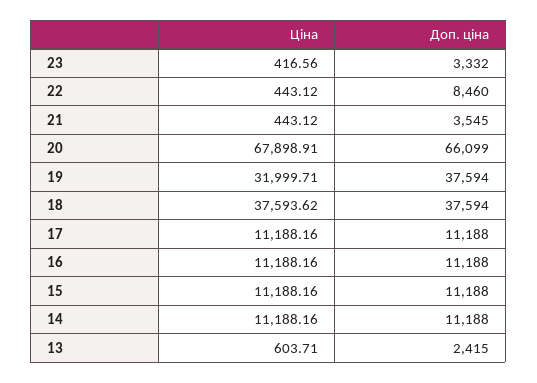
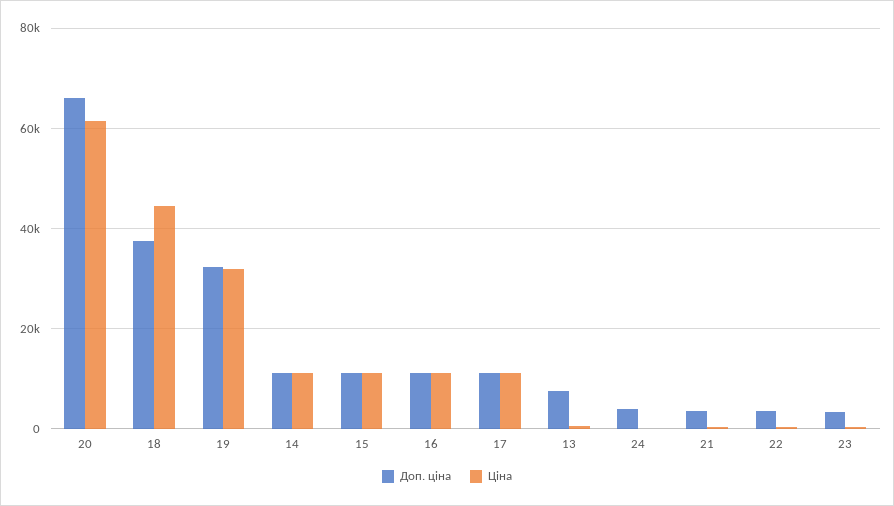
  {
    "Ціна": {
      "23": 416.56,
      "22": 443.12,
      "21": 443.12,
-     "20": 67898.91,
+     "20": 62000,
      "19": 31999.71,
-     "18": 37593.62,
+     "18": 44000,
      "17": 11188.16,
      "16": 11188.16,
      "15": 11188.16,
      "14": 11188.16,
-     "13": 603.71
+     "13": 603.71,
+     "24": 0
    },
    "Доп. ціна": {
      "23": 3332,
-     "22": 8460,
+     "22": 4000,
      "21": 3545,
      "20": 66099,
-     "19": 37594,
+     "19": 32000,
      "18": 37594,
      "17": 11188,
      "16": 11188,
      "15": 11188,
      "14": 11188,
-     "13": 2415
+     "13": 8000,
+     "24": 4000
    }
  }

